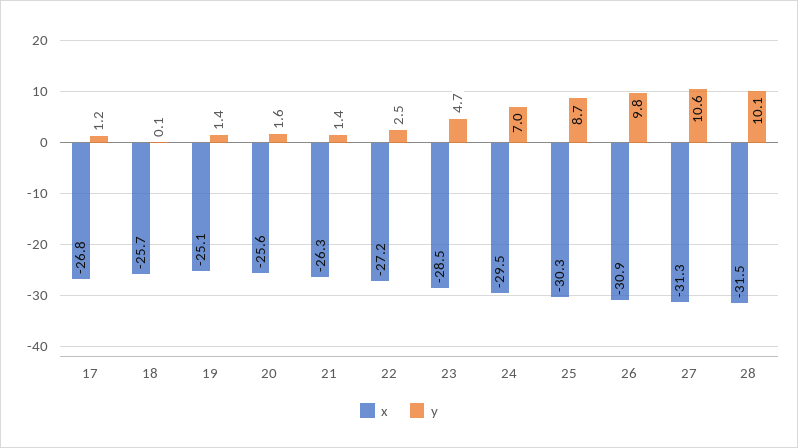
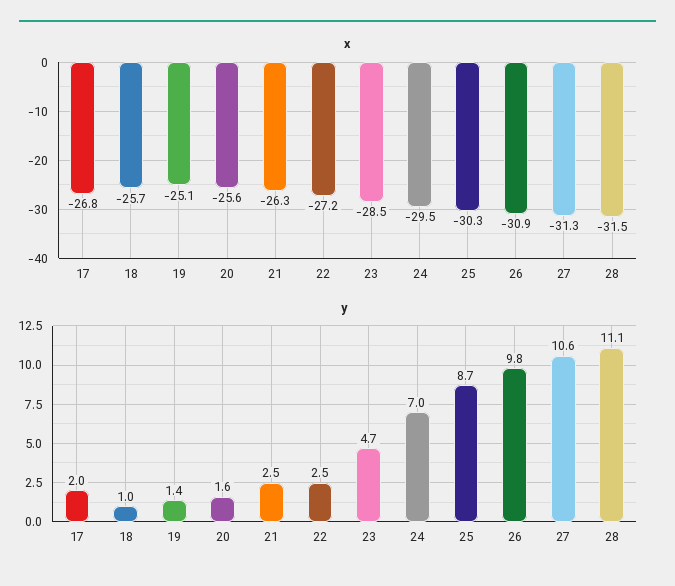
  {
    "x": {
      "17": -26.8,
      "18": -25.7,
      "19": -25.1,
      "20": -25.6,
      "21": -26.3,
      "22": -27.2,
      "23": -28.5,
      "24": -29.5,
      "25": -30.3,
      "26": -30.9,
      "27": -31.3,
      "28": -31.5
    },
    "y": {
-     "17": 1.2,
+     "17": 2,
-     "18": 0.1,
+     "18": 1,
      "19": 1.4,
      "20": 1.6,
-     "21": 1.4,
+     "21": 2.5,
      "22": 2.5,
      "23": 4.7,
      "24": 7,
      "25": 8.7,
      "26": 9.8,
      "27": 10.6,
-     "28": 10.1
+     "28": 11.1
    }
  }

